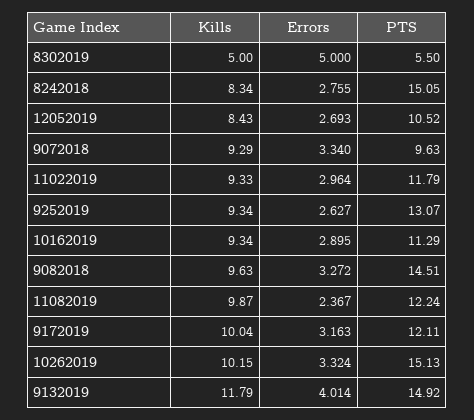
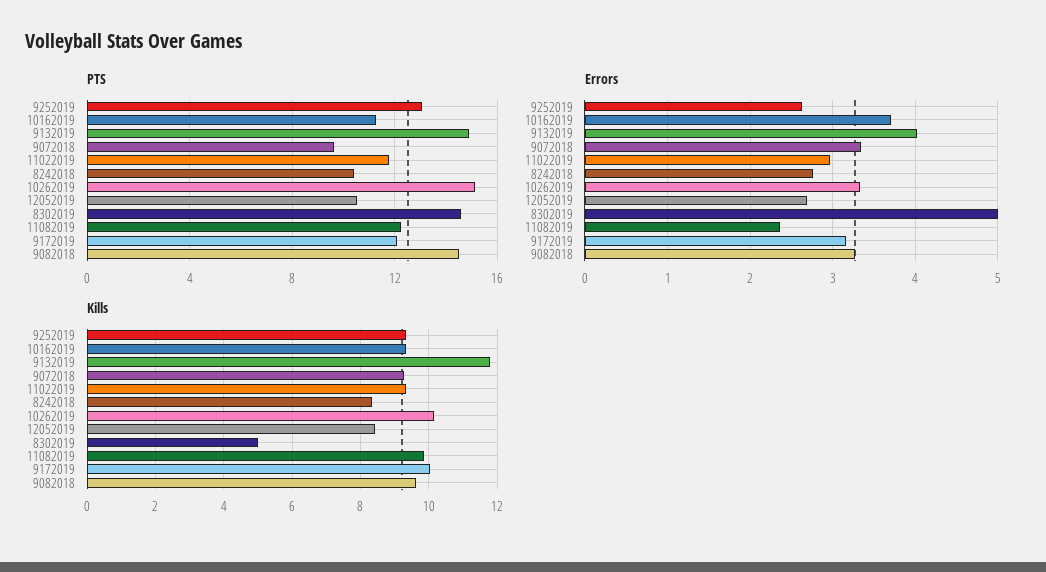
  {
    "Kills": {
      "8302019": 5,
      "8242018": 8.34,
      "12052019": 8.43,
      "9072018": 9.29,
      "11022019": 9.33,
      "9252019": 9.34,
      "10162019": 9.34,
      "9082018": 9.63,
      "11082019": 9.87,
      "9172019": 10.04,
      "10262019": 10.15,
      "9132019": 11.79
    },
    "Errors": {
      "8302019": 5,
      "8242018": 2.755,
      "12052019": 2.693,
      "9072018": 3.34,
      "11022019": 2.964,
      "9252019": 2.627,
-     "10162019": 2.895,
+     "10162019": 3.7,
      "9082018": 3.272,
      "11082019": 2.367,
      "9172019": 3.163,
      "10262019": 3.324,
      "9132019": 4.014
    },
    "PTS": {
-     "8302019": 5.5,
+     "8302019": 14.5,
-     "8242018": 15.05,
+     "8242018": 10.5,
      "12052019": 10.52,
      "9072018": 9.63,
      "11022019": 11.79,
      "9252019": 13.07,
      "10162019": 11.29,
      "9082018": 14.51,
      "11082019": 12.24,
      "9172019": 12.11,
      "10262019": 15.13,
      "9132019": 14.92
    }
  }

